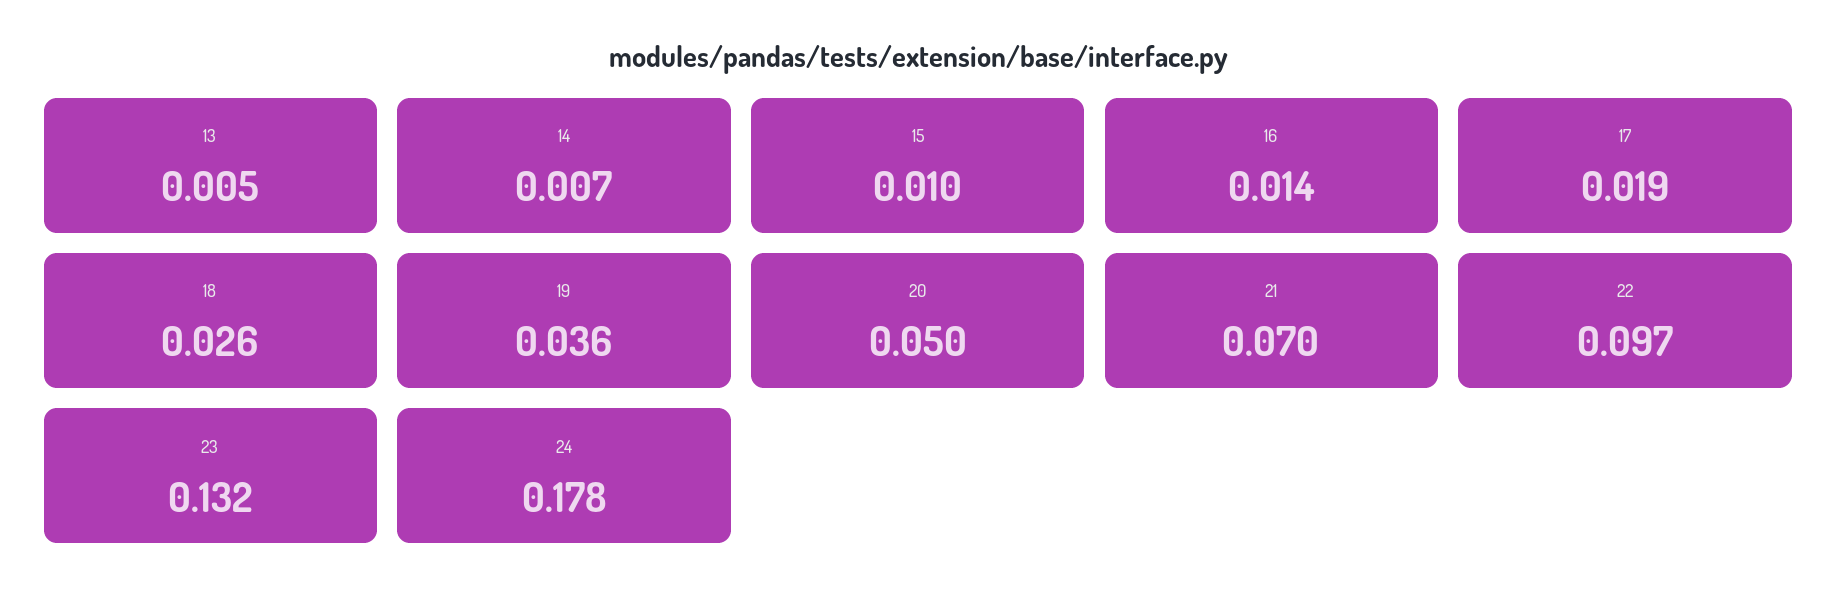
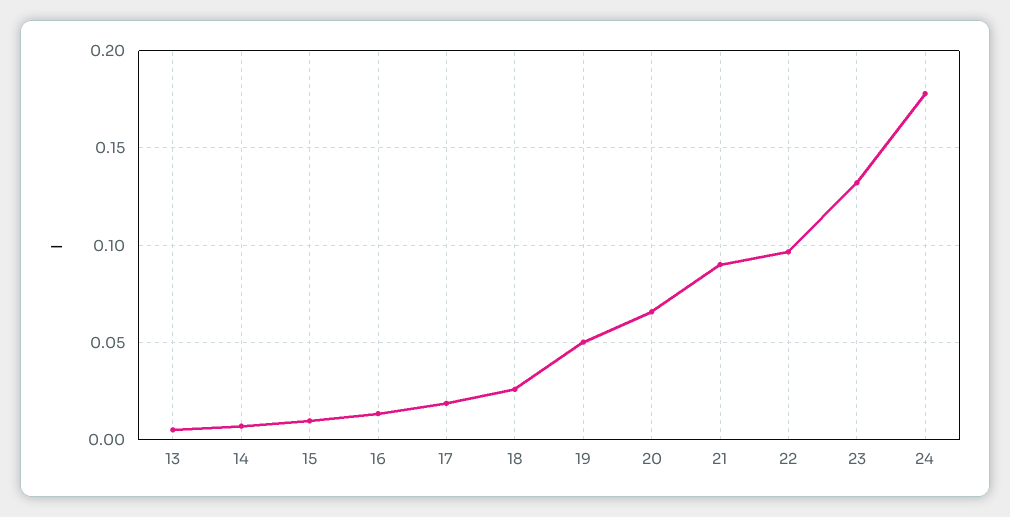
  {
    "13": 0.005,
    "14": 0.007,
    "15": 0.01,
    "16": 0.014,
    "17": 0.019,
    "18": 0.026,
-   "19": 0.036,
+   "19": 0.05,
-   "20": 0.05,
+   "20": 0.065,
-   "21": 0.07,
+   "21": 0.09,
    "22": 0.097,
    "23": 0.132,
    "24": 0.178
  }

